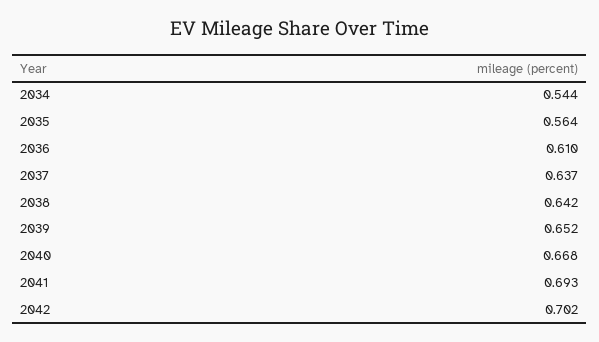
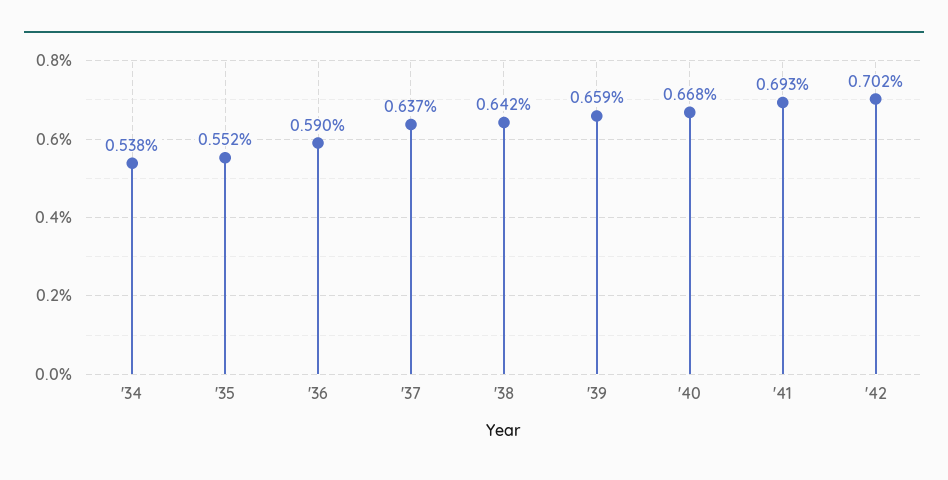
  {
-   "2034": 0.544,
+   "2034": 0.538,
-   "2035": 0.564,
+   "2035": 0.552,
-   "2036": 0.61,
+   "2036": 0.59,
    "2037": 0.637,
    "2038": 0.642,
-   "2039": 0.652,
+   "2039": 0.659,
    "2040": 0.668,
    "2041": 0.693,
    "2042": 0.702
  }

